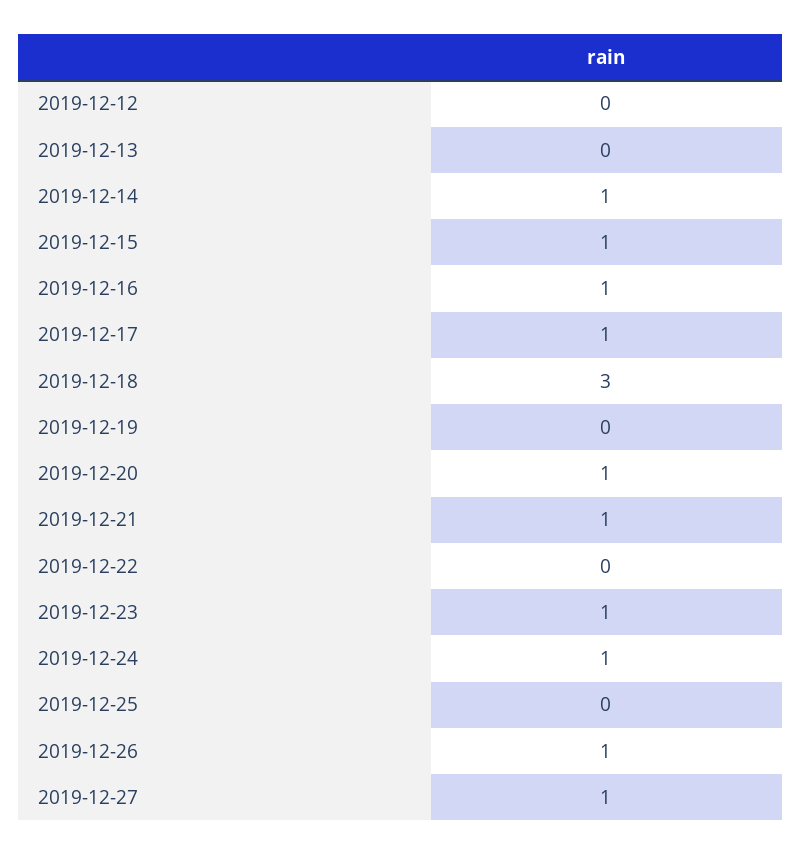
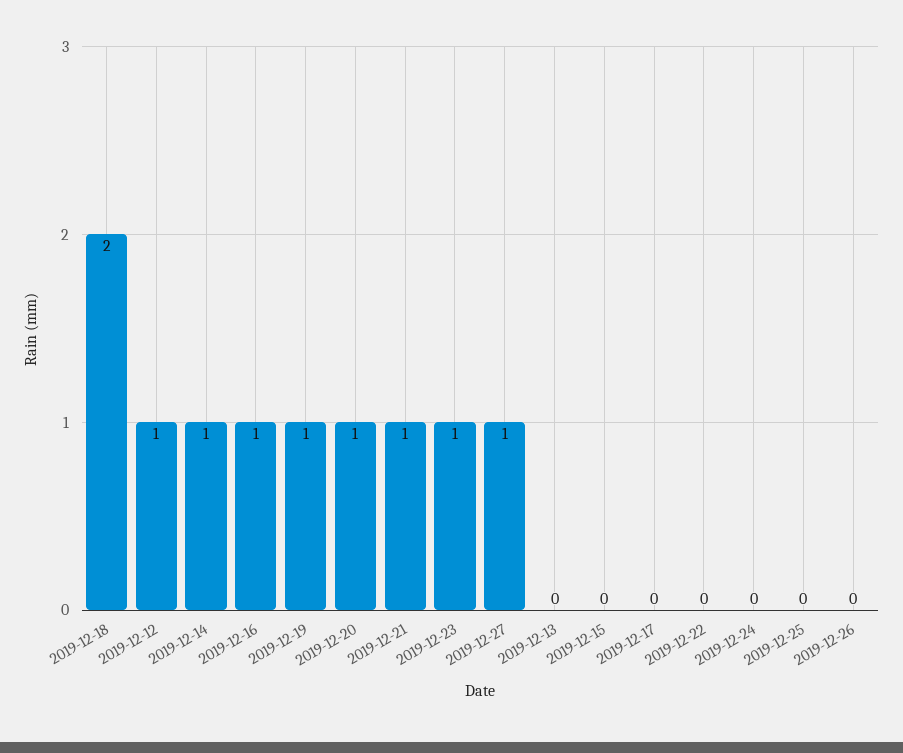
  {
-   "2019-12-12": 0,
+   "2019-12-12": 1,
    "2019-12-13": 0,
    "2019-12-14": 1,
-   "2019-12-15": 1,
+   "2019-12-15": 0,
    "2019-12-16": 1,
-   "2019-12-17": 1,
+   "2019-12-17": 0,
-   "2019-12-18": 3,
+   "2019-12-18": 2,
-   "2019-12-19": 0,
+   "2019-12-19": 1,
    "2019-12-20": 1,
    "2019-12-21": 1,
    "2019-12-22": 0,
    "2019-12-23": 1,
-   "2019-12-24": 1,
+   "2019-12-24": 0,
    "2019-12-25": 0,
-   "2019-12-26": 1,
+   "2019-12-26": 0,
    "2019-12-27": 1
  }

